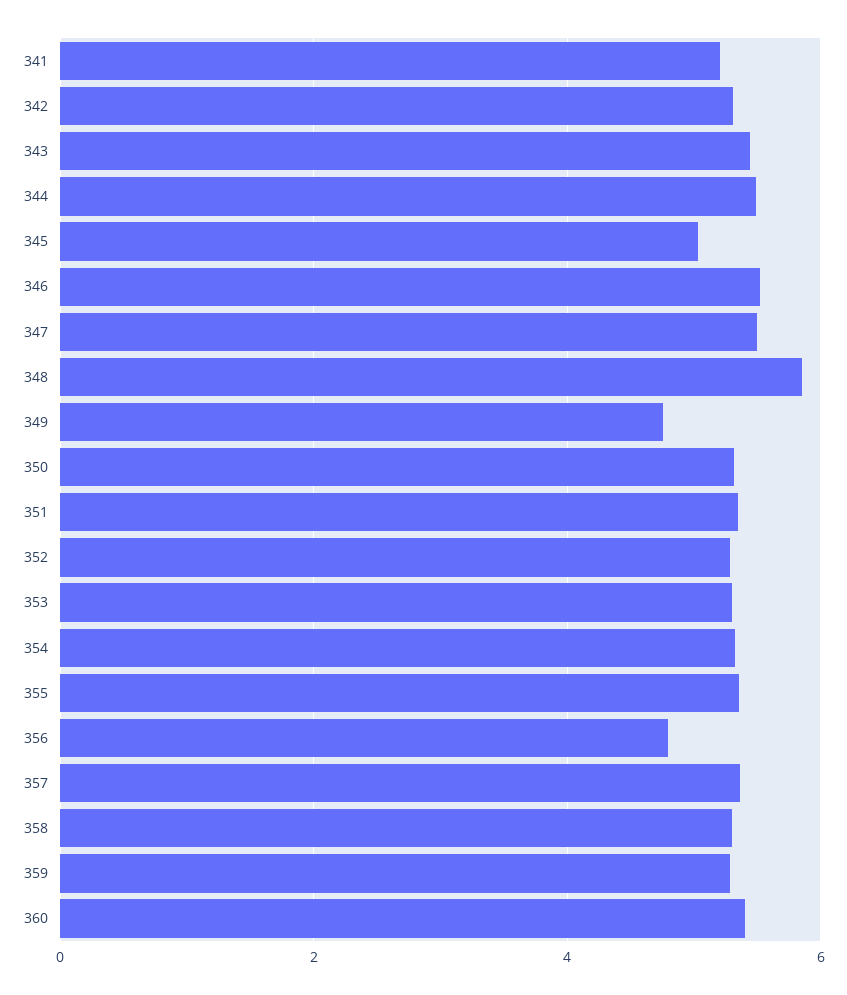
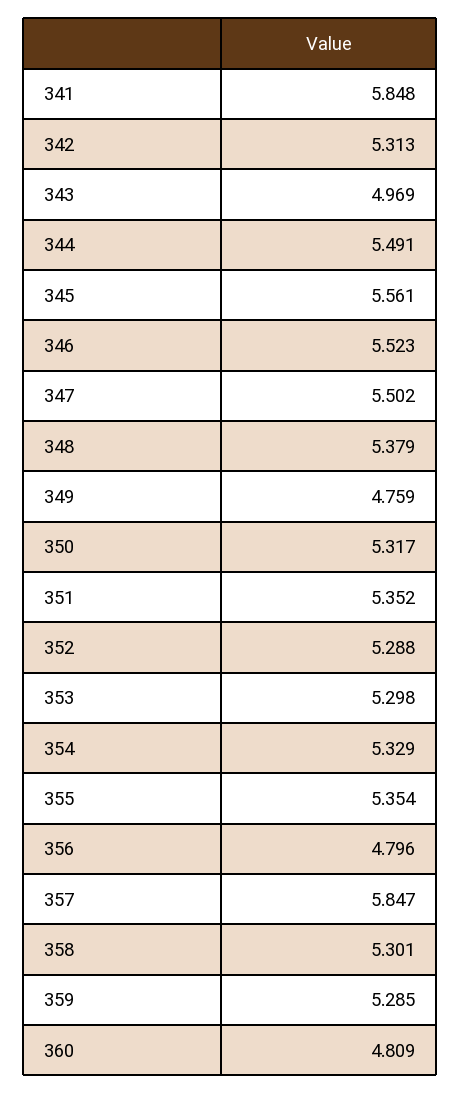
  {
-   "341": 5.2,
+   "341": 5.848,
    "342": 5.313,
-   "343": 5.4,
+   "343": 4.969,
    "344": 5.491,
-   "345": 5,
+   "345": 5.561,
    "346": 5.523,
    "347": 5.502,
-   "348": 5.8,
+   "348": 5.379,
    "349": 4.759,
    "350": 5.317,
    "351": 5.352,
    "352": 5.288,
    "353": 5.298,
    "354": 5.329,
    "355": 5.354,
    "356": 4.796,
-   "357": 5.4,
+   "357": 5.847,
    "358": 5.301,
    "359": 5.285,
-   "360": 5.4
+   "360": 4.809
  }

